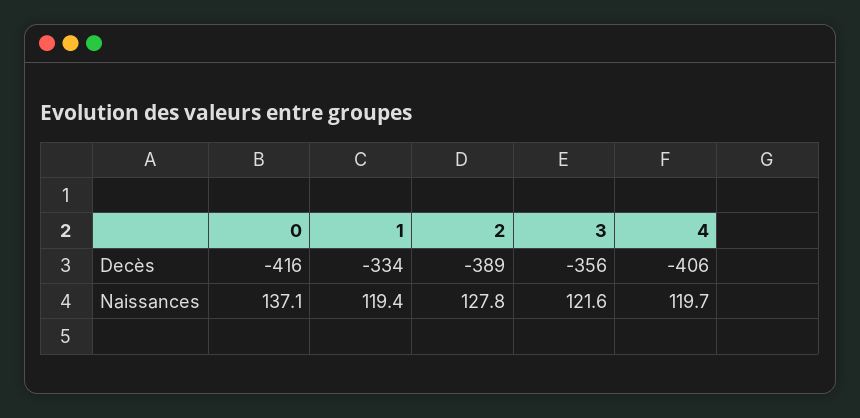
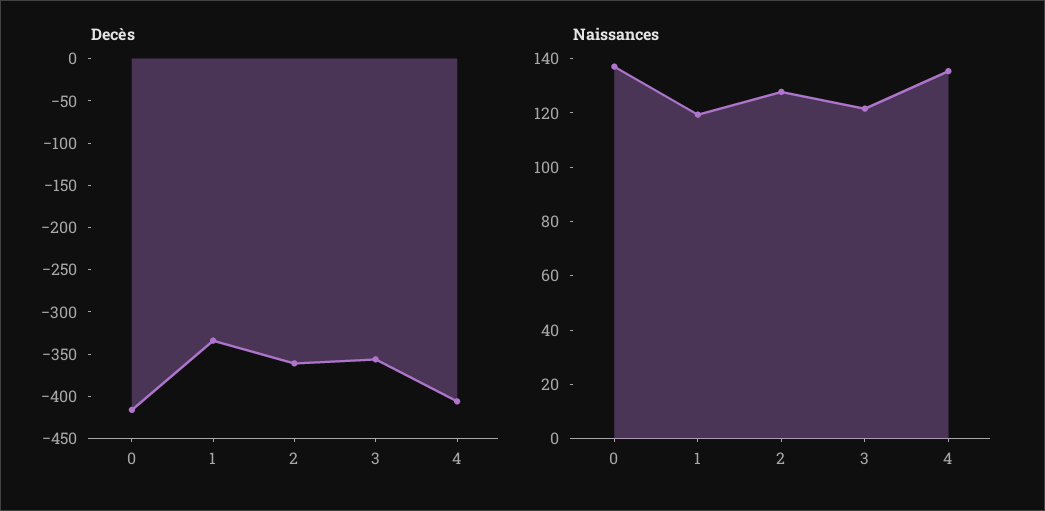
  {
    "Decès": {
      "0": -416,
      "1": -334,
-     "2": -389,
+     "2": -360,
      "3": -356,
      "4": -406
    },
    "Naissances": {
      "0": 137.1,
      "1": 119.4,
      "2": 127.8,
      "3": 121.6,
-     "4": 119.7
+     "4": 135
    }
  }

